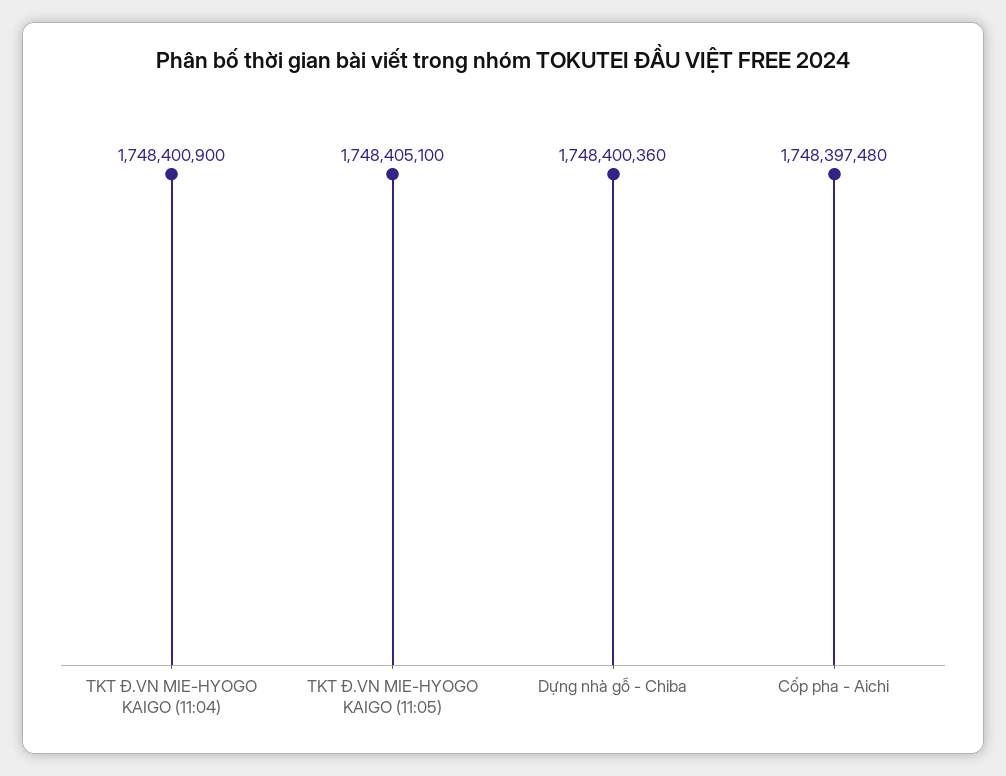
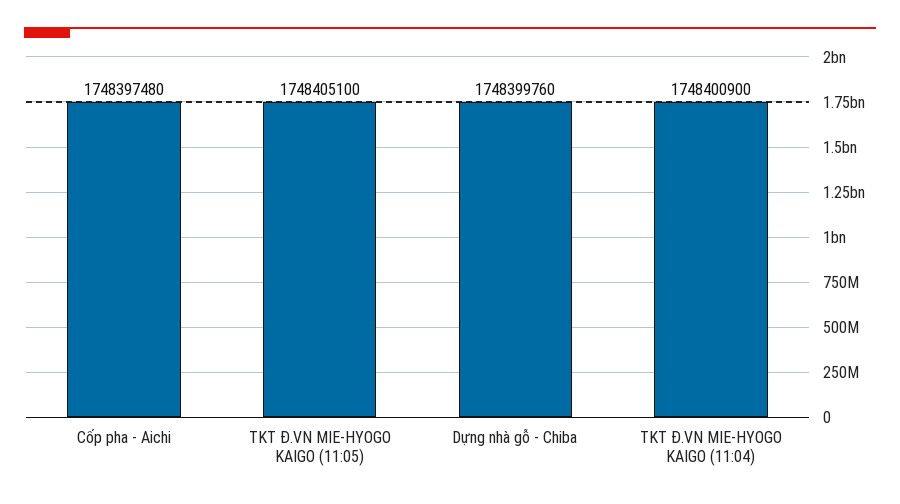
  {
    "TKT Đ.VN MIE-HYOGO KAIGO (11:04)": 1748400900,
    "TKT Đ.VN MIE-HYOGO KAIGO (11:05)": 1748405100,
-   "Dựng nhà gỗ - Chiba": 1748400360,
+   "Dựng nhà gỗ - Chiba": 1748399760,
    "Cốp pha - Aichi": 1748397480
  }

